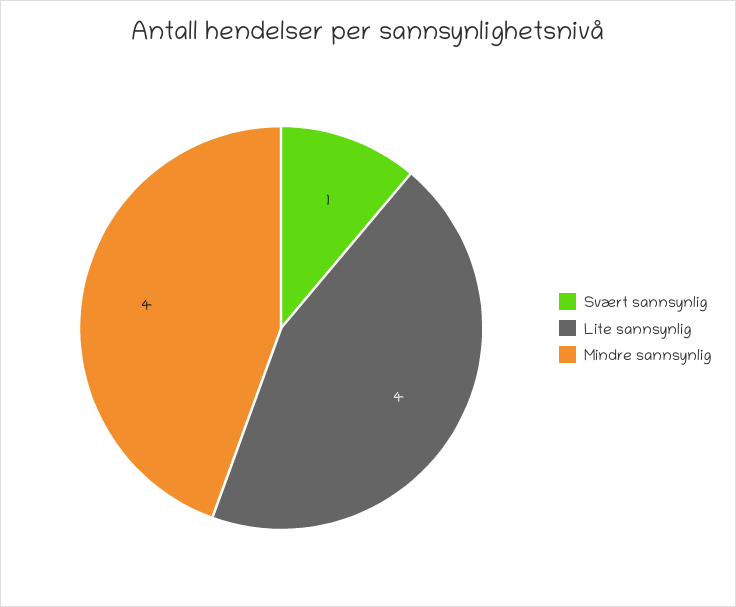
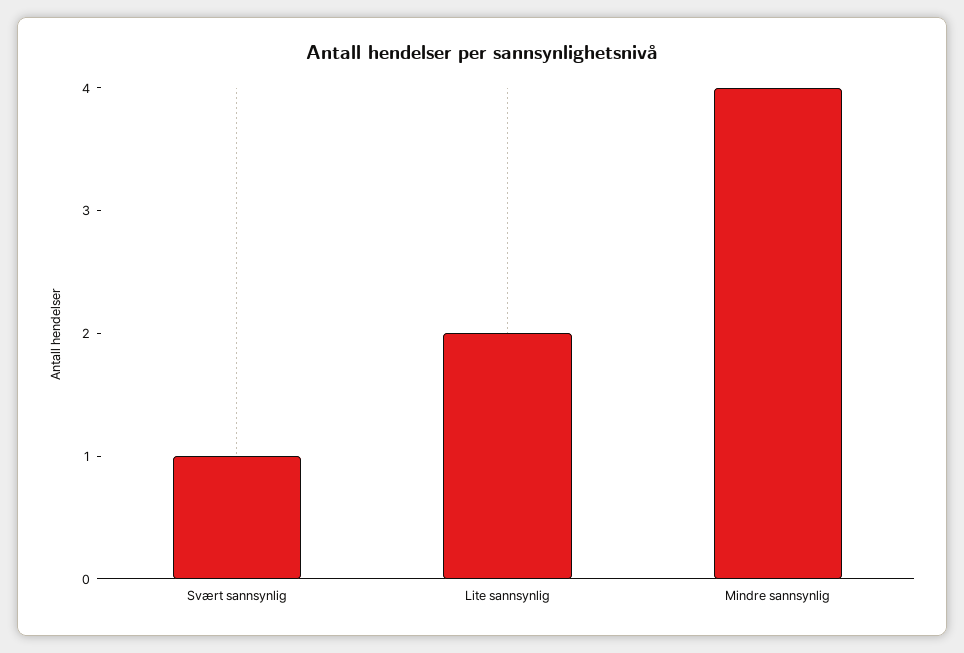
  {
    "Svært sannsynlig": 1,
-   "Lite sannsynlig": 4,
+   "Lite sannsynlig": 2,
    "Mindre sannsynlig": 4
  }

